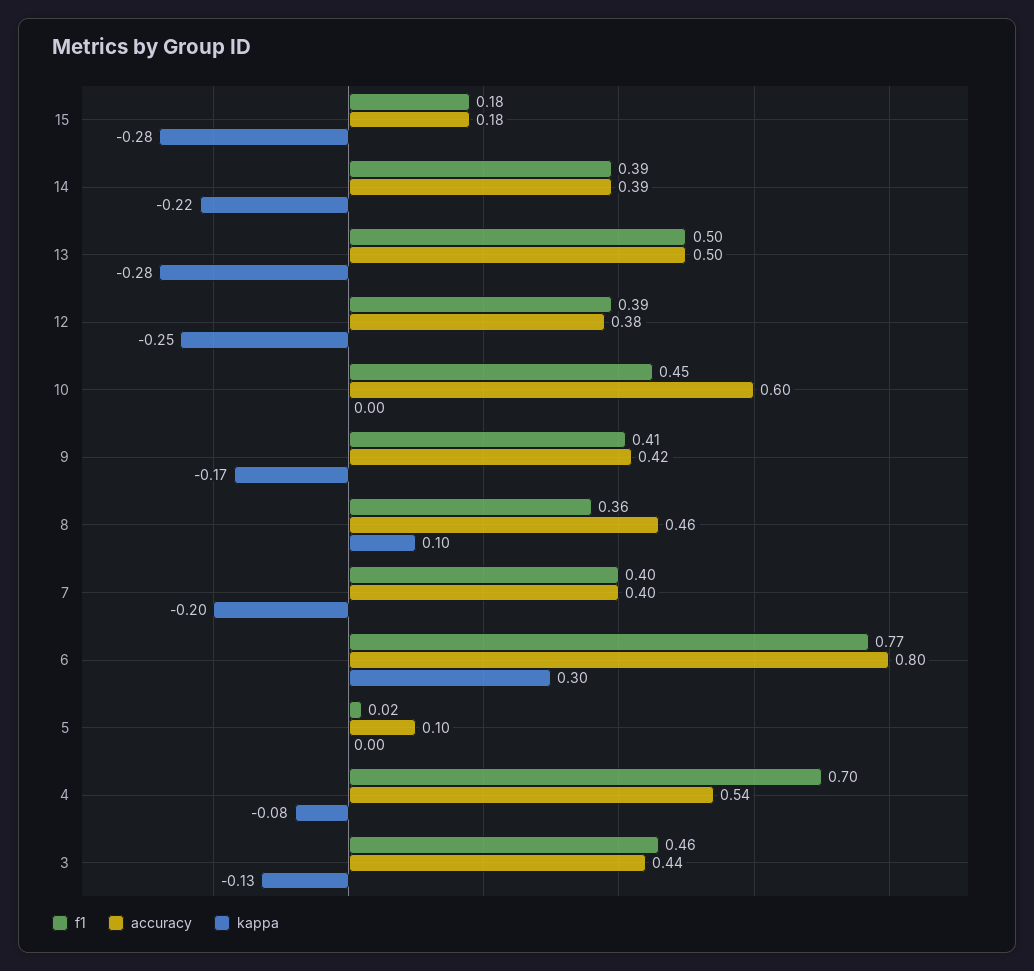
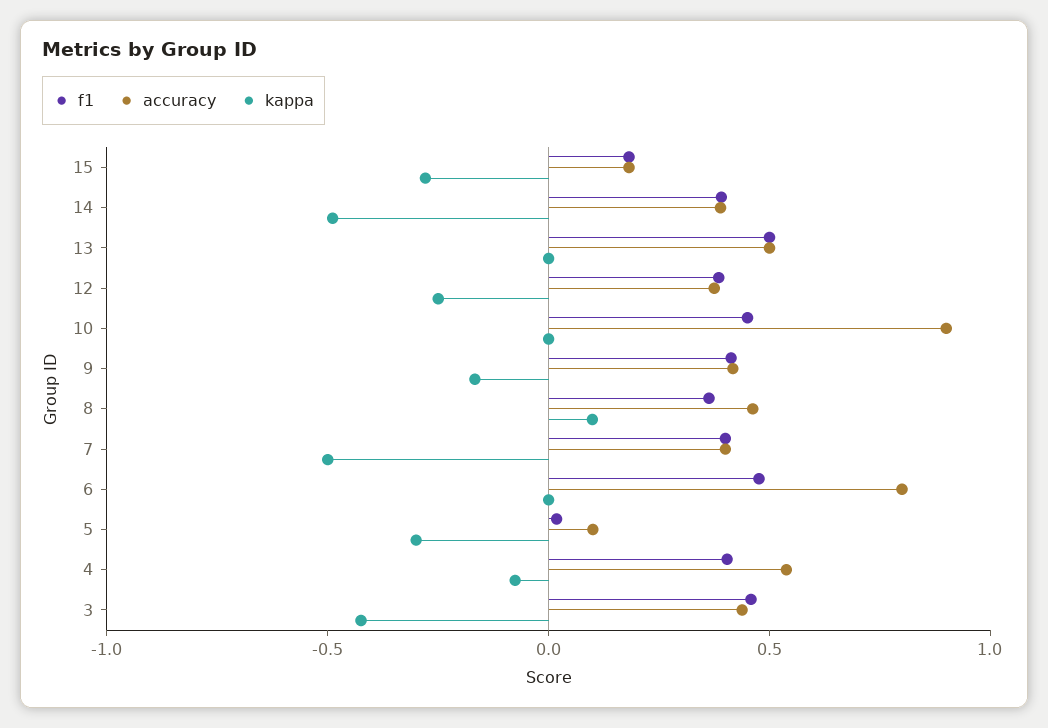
  {
    "f1": {
      "15": 0.18,
      "14": 0.39,
      "13": 0.5,
      "12": 0.39,
      "10": 0.45,
      "9": 0.41,
      "8": 0.36,
      "7": 0.4,
-     "6": 0.77,
+     "6": 0.5,
      "5": 0.02,
-     "4": 0.7,
+     "4": 0.4,
      "3": 0.46
    },
    "accuracy": {
      "15": 0.18,
      "14": 0.39,
      "13": 0.5,
      "12": 0.38,
-     "10": 0.6,
+     "10": 0.9,
      "9": 0.42,
      "8": 0.46,
      "7": 0.4,
      "6": 0.8,
      "5": 0.1,
      "4": 0.54,
      "3": 0.44
    },
    "kappa": {
      "15": -0.28,
-     "14": -0.22,
+     "14": -0.5,
-     "13": -0.28,
+     "13": 0,
      "12": -0.25,
      "10": 0,
      "9": -0.17,
      "8": 0.1,
-     "7": -0.2,
+     "7": -0.5,
-     "6": 0.3,
+     "6": 0,
-     "5": 0,
+     "5": -0.3,
      "4": -0.08,
-     "3": -0.13
+     "3": -0.4
    }
  }

